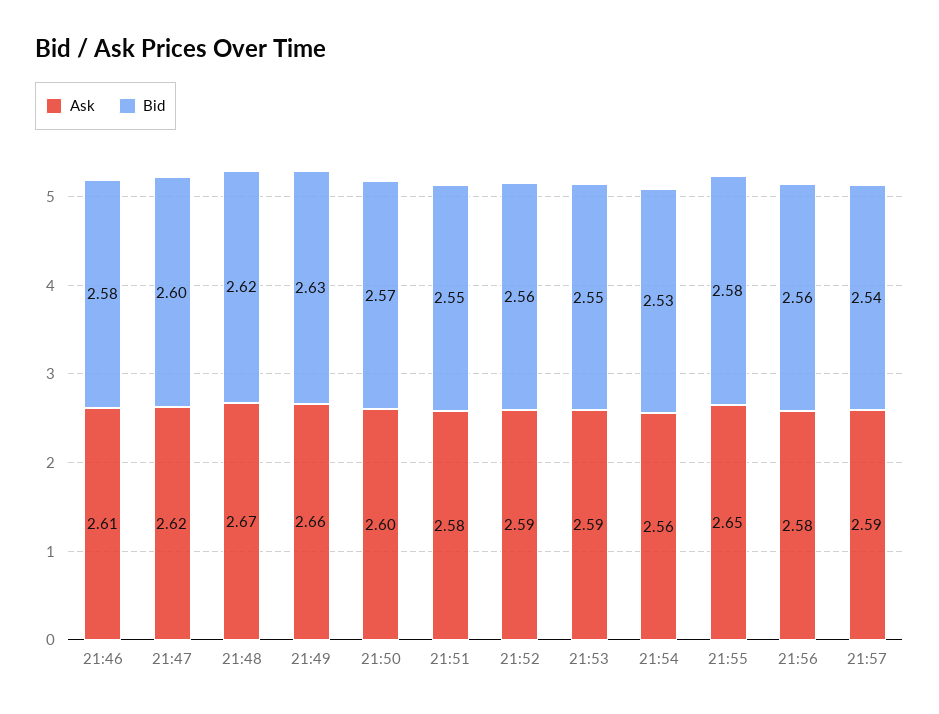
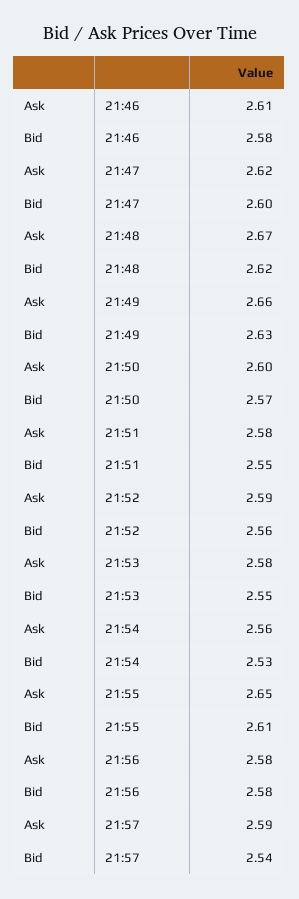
  {
    "Ask": {
      "21:46": 2.61,
      "21:47": 2.62,
      "21:48": 2.67,
      "21:49": 2.66,
      "21:50": 2.6,
      "21:51": 2.58,
      "21:52": 2.59,
-     "21:53": 2.59,
+     "21:53": 2.58,
      "21:54": 2.56,
      "21:55": 2.65,
      "21:56": 2.58,
      "21:57": 2.59
    },
    "Bid": {
      "21:46": 2.58,
      "21:47": 2.6,
      "21:48": 2.62,
      "21:49": 2.63,
      "21:50": 2.57,
      "21:51": 2.55,
      "21:52": 2.56,
      "21:53": 2.55,
      "21:54": 2.53,
-     "21:55": 2.58,
+     "21:55": 2.61,
-     "21:56": 2.56,
+     "21:56": 2.58,
      "21:57": 2.54
    }
  }

